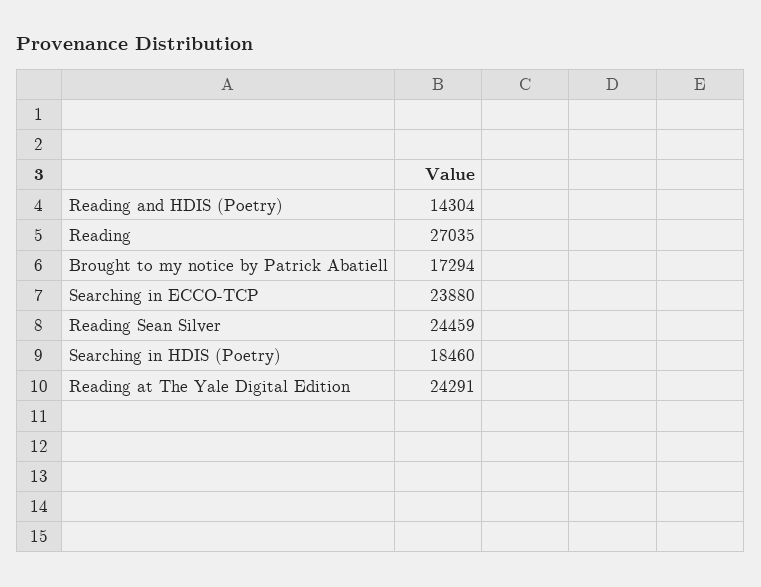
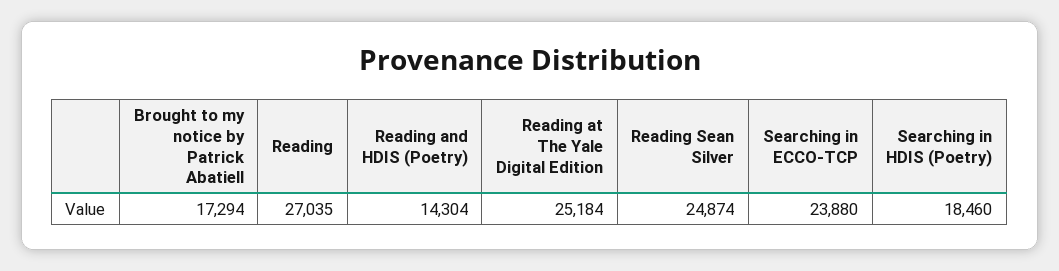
  {
    "Reading and HDIS (Poetry)": 14304,
    "Reading": 27035,
    "Brought to my notice by Patrick Abatiell": 17294,
    "Searching in ECCO-TCP": 23880,
-   "Reading Sean Silver": 24459,
+   "Reading Sean Silver": 24874,
    "Searching in HDIS (Poetry)": 18460,
-   "Reading at The Yale Digital Edition": 24291
+   "Reading at The Yale Digital Edition": 25184
  }

